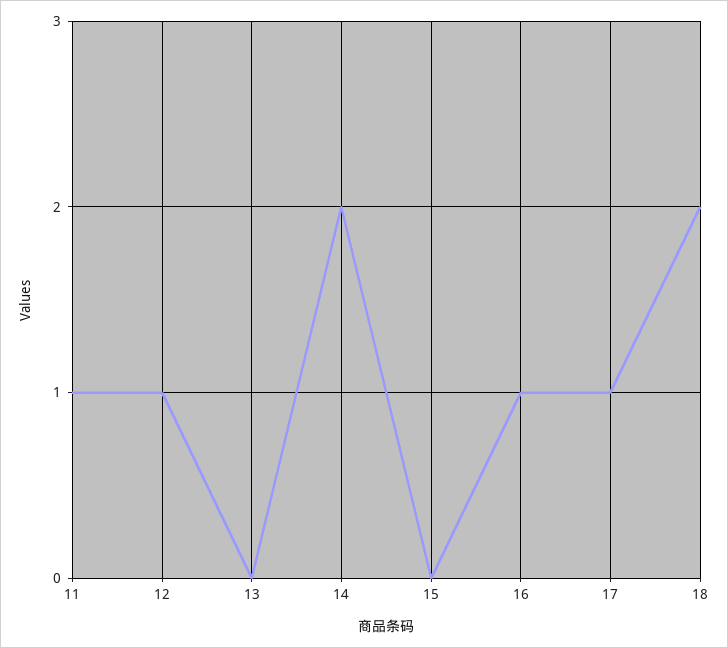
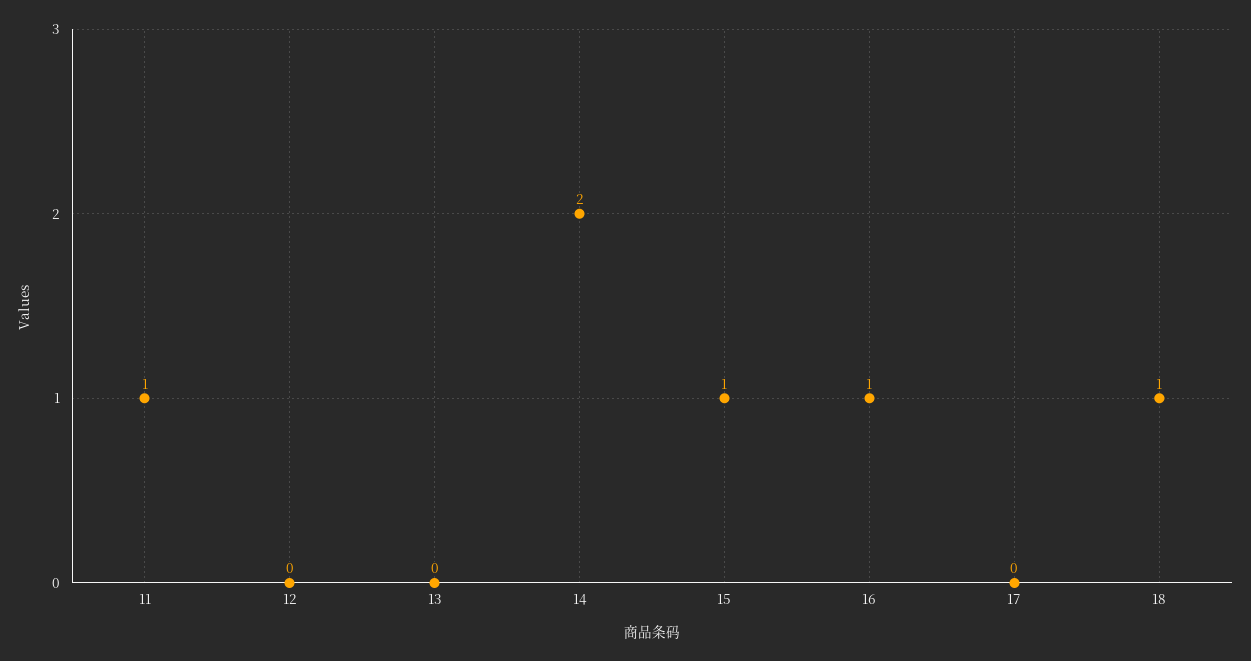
  {
    "11": 1,
-   "12": 1,
+   "12": 0,
    "13": 0,
    "14": 2,
-   "15": 0,
+   "15": 1,
    "16": 1,
-   "17": 1,
+   "17": 0,
-   "18": 2
+   "18": 1
  }

